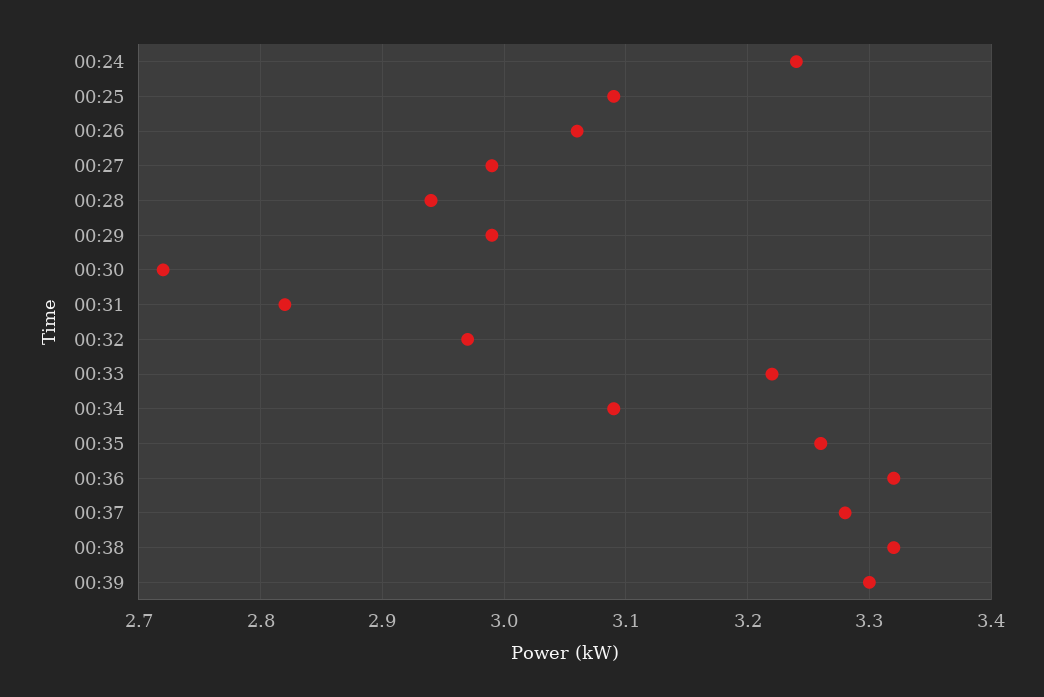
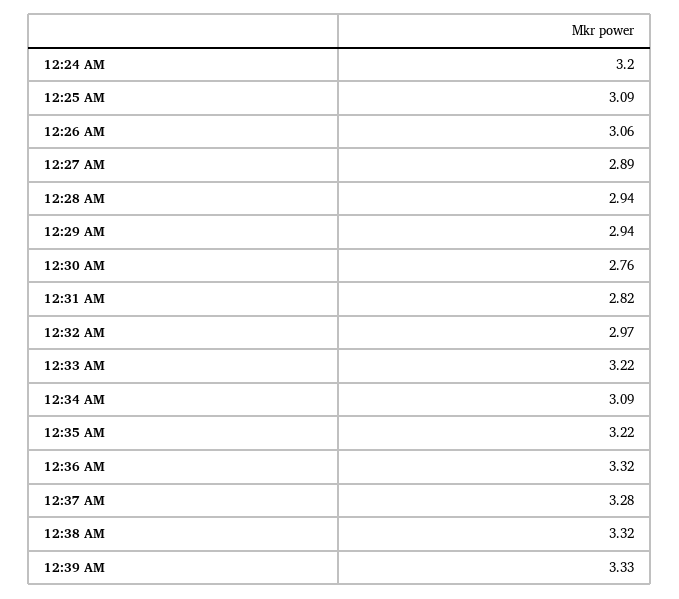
  {
-   "00:24": 3.24,
+   "00:24": 3.2,
    "00:25": 3.09,
    "00:26": 3.06,
-   "00:27": 2.99,
+   "00:27": 2.89,
    "00:28": 2.94,
-   "00:29": 2.99,
+   "00:29": 2.94,
-   "00:30": 2.72,
+   "00:30": 2.76,
    "00:31": 2.82,
    "00:32": 2.97,
    "00:33": 3.22,
    "00:34": 3.09,
-   "00:35": 3.26,
+   "00:35": 3.22,
    "00:36": 3.32,
    "00:37": 3.28,
    "00:38": 3.32,
-   "00:39": 3.3
+   "00:39": 3.33
  }

